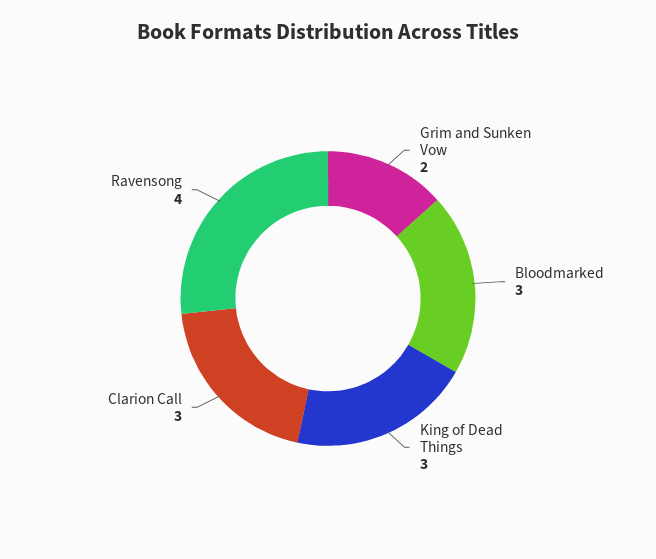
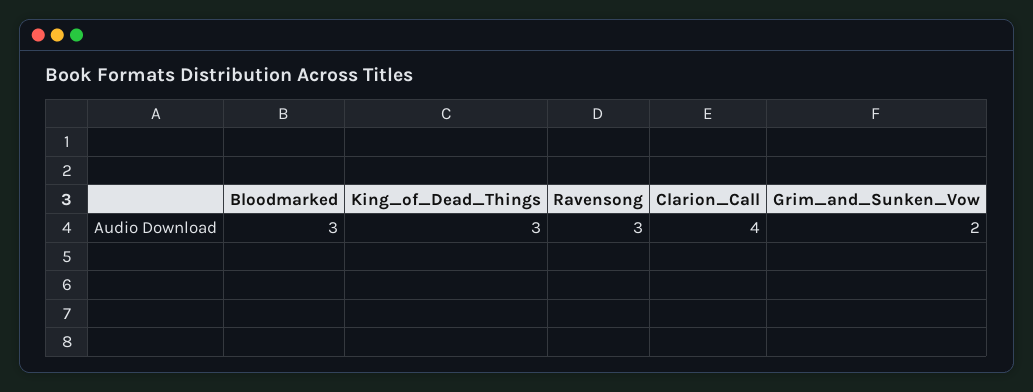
  {
    "Grim and Sunken Vow": 2,
    "Bloodmarked": 3,
    "King of Dead Things": 3,
-   "Clarion Call": 3,
+   "Clarion Call": 4,
-   "Ravensong": 4
+   "Ravensong": 3
  }

